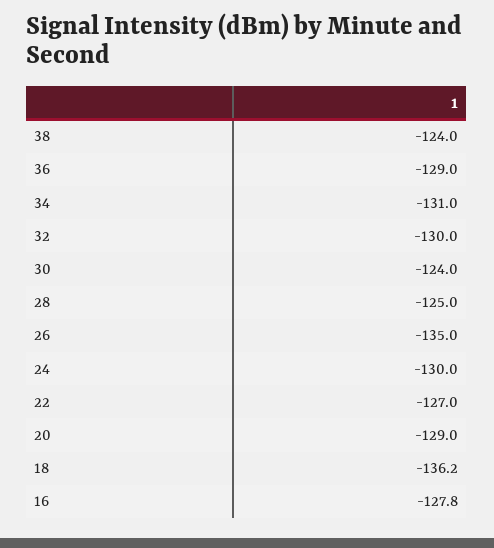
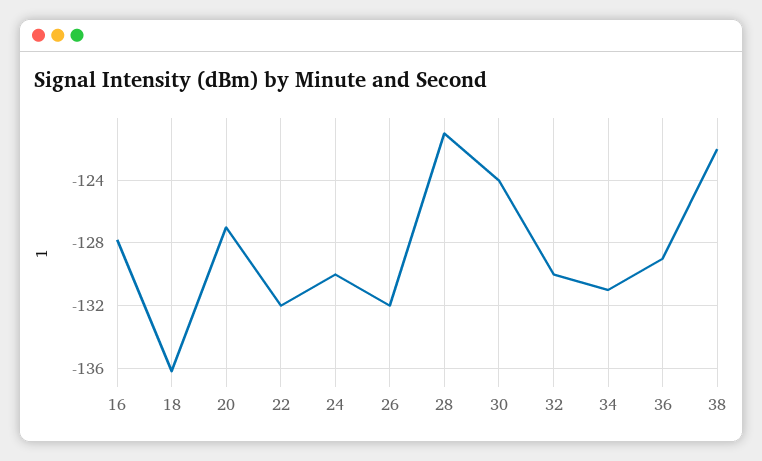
  {
-   "38": -124,
+   "38": -122,
    "36": -129,
    "34": -131,
    "32": -130,
    "30": -124,
-   "28": -125,
+   "28": -121,
-   "26": -135,
+   "26": -132,
    "24": -130,
-   "22": -127,
+   "22": -132,
-   "20": -129,
+   "20": -127,
    "18": -136.2,
    "16": -127.8
  }

